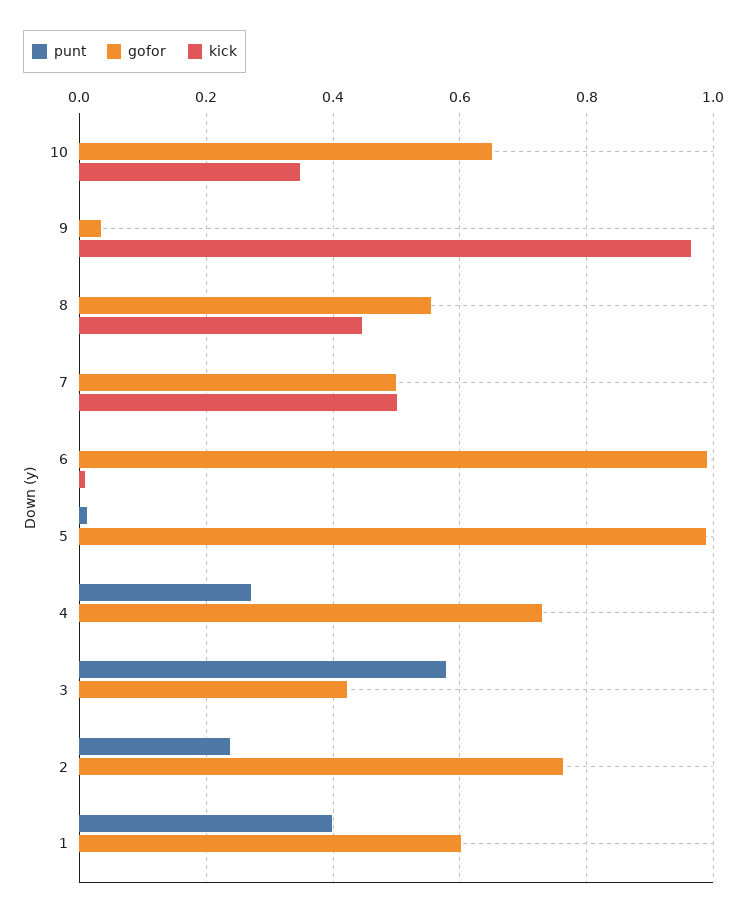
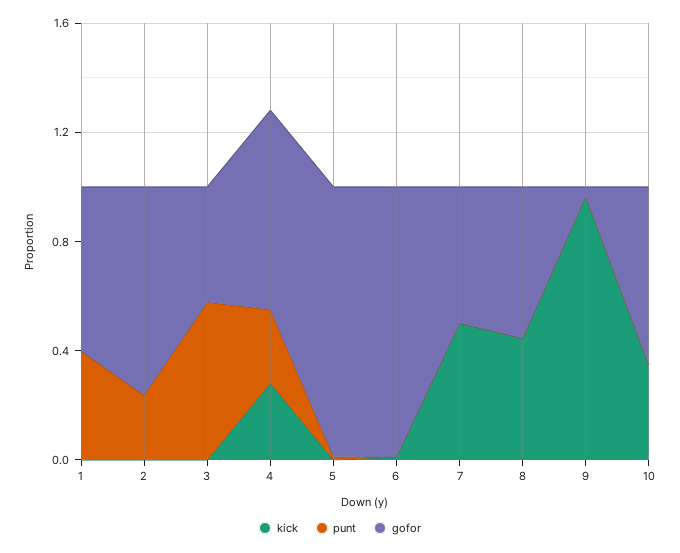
  {
    "punt": {
      "10": 0,
      "9": 0,
      "8": 0,
      "7": 0,
      "6": 0,
      "5": 0.02,
      "4": 0.28,
      "3": 0.58,
      "2": 0.24,
      "1": 0.4
    },
    "gofor": {
      "10": 0.66,
      "9": 0.04,
      "8": 0.56,
      "7": 0.5,
      "6": 1,
      "5": 0.98,
      "4": 0.74,
      "3": 0.42,
      "2": 0.76,
      "1": 0.6
    },
    "kick": {
      "10": 0.34,
      "9": 0.96,
      "8": 0.44,
      "7": 0.5,
      "6": 0,
      "5": 0,
-     "4": 0,
+     "4": 0.3,
      "3": 0,
      "2": 0,
      "1": 0
    }
  }

